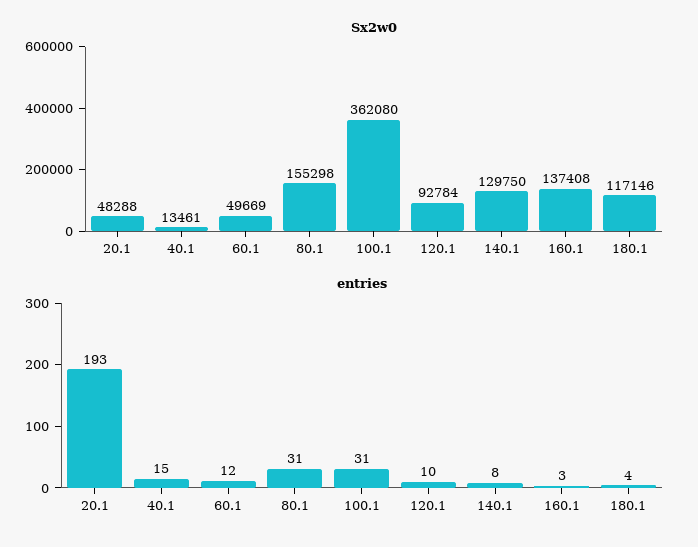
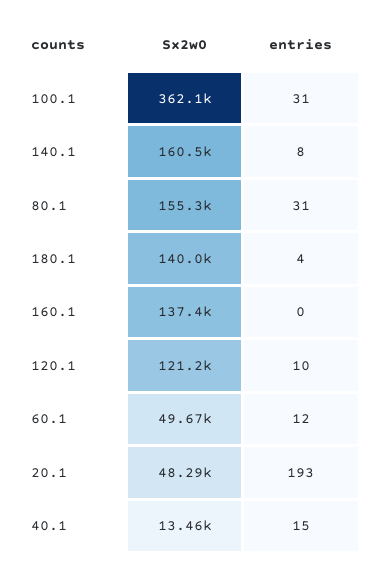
  {
    "Sx2w0": {
      "20.1": 48288,
      "40.1": 13461,
      "60.1": 49669,
      "80.1": 155298,
      "100.1": 362080,
-     "120.1": 92784,
+     "120.1": 121200,
-     "140.1": 129750,
+     "140.1": 160500,
      "160.1": 137408,
-     "180.1": 117146
+     "180.1": 140000
    },
    "entries": {
      "20.1": 193,
      "40.1": 15,
      "60.1": 12,
      "80.1": 31,
      "100.1": 31,
      "120.1": 10,
      "140.1": 8,
-     "160.1": 3,
+     "160.1": 0,
      "180.1": 4
    }
  }

